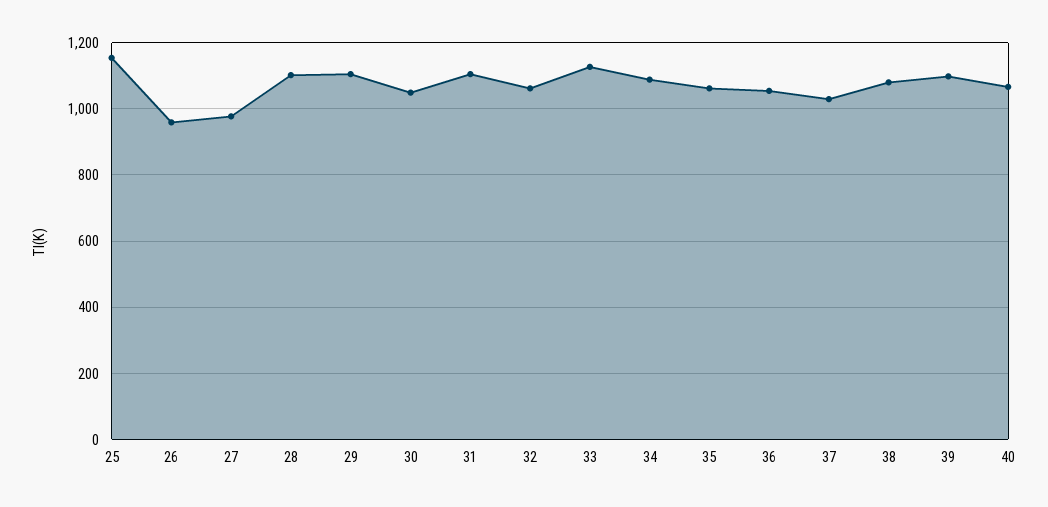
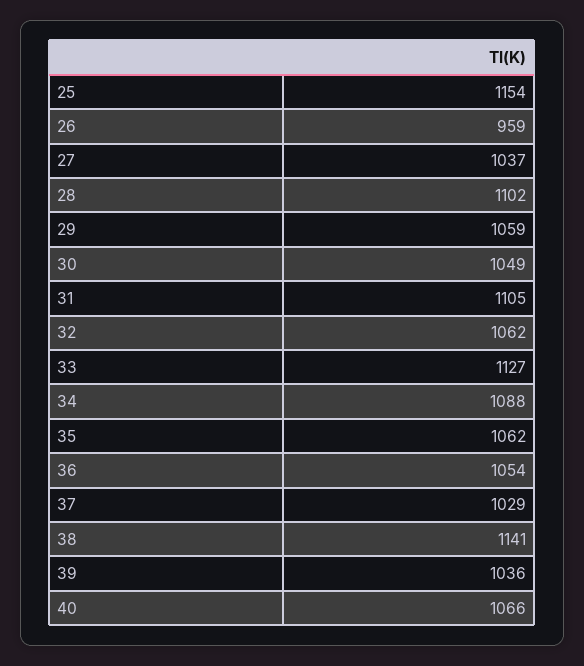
  {
    "25": 1154,
    "26": 959,
-   "27": 980,
+   "27": 1037,
    "28": 1102,
-   "29": 1100,
+   "29": 1059,
    "30": 1049,
    "31": 1105,
    "32": 1062,
    "33": 1127,
    "34": 1088,
    "35": 1062,
    "36": 1054,
    "37": 1029,
-   "38": 1080,
+   "38": 1141,
-   "39": 1100,
+   "39": 1036,
    "40": 1066
  }

